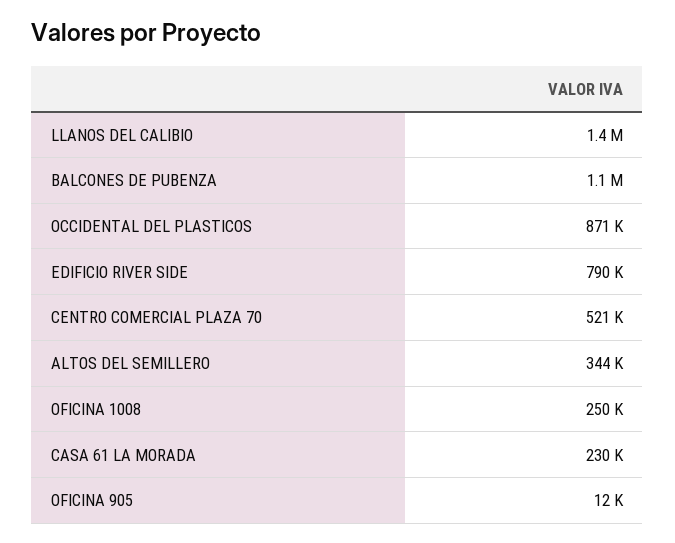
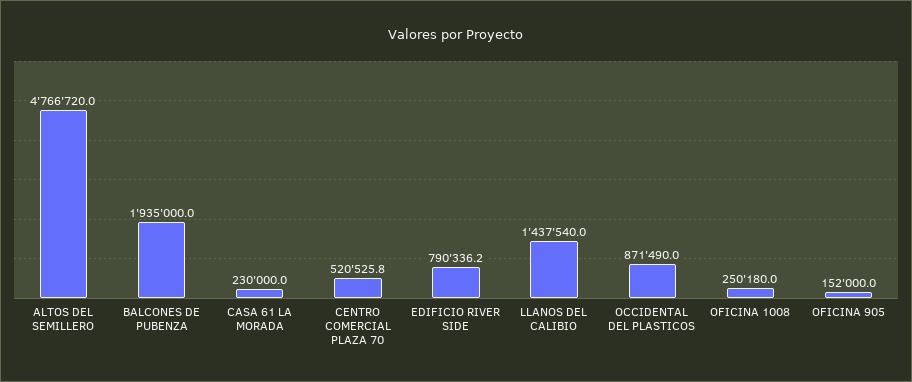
  {
    "LLANOS DEL CALIBIO": 1437540,
-   "BALCONES DE PUBENZA": 1100000,
+   "BALCONES DE PUBENZA": 1935000,
    "OCCIDENTAL DEL PLASTICOS": 871490,
    "EDIFICIO RIVER SIDE": 790336.2,
    "CENTRO COMERCIAL PLAZA 70": 520525.8,
-   "ALTOS DEL SEMILLERO": 344000,
+   "ALTOS DEL SEMILLERO": 4766720,
    "OFICINA 1008": 250180,
    "CASA 61 LA MORADA": 230000,
-   "OFICINA 905": 12000
+   "OFICINA 905": 152000
  }

